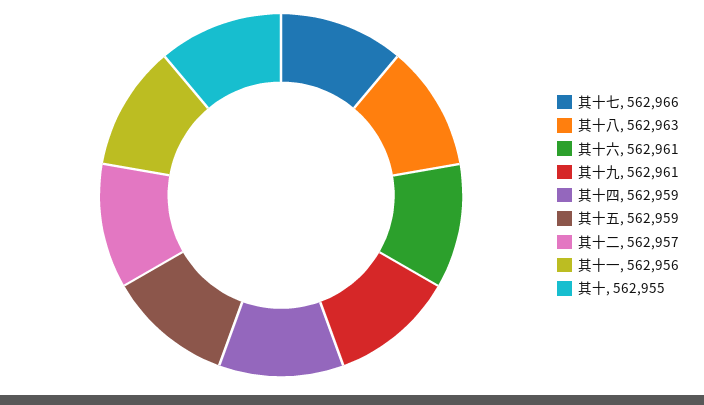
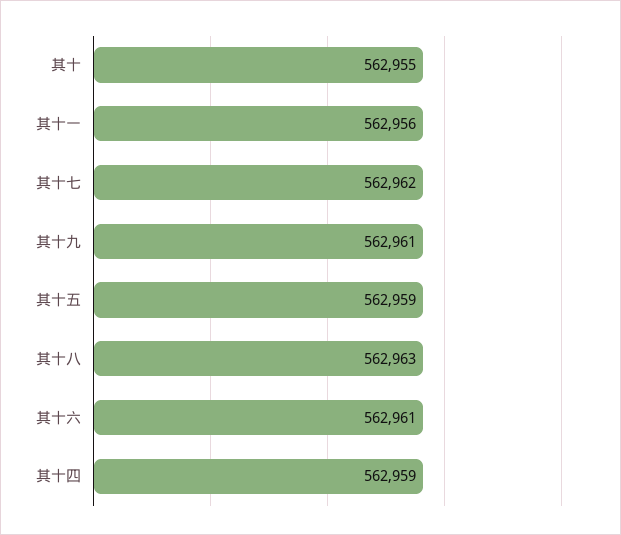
  {
-   "其十七": 562966,
+   "其十七": 562962,
    "其十八": 562963,
    "其十六": 562961,
    "其十九": 562961,
    "其十四": 562959,
    "其十五": 562959,
-   "其十二": 562957,
    "其十一": 562956,
    "其十": 562955
  }

